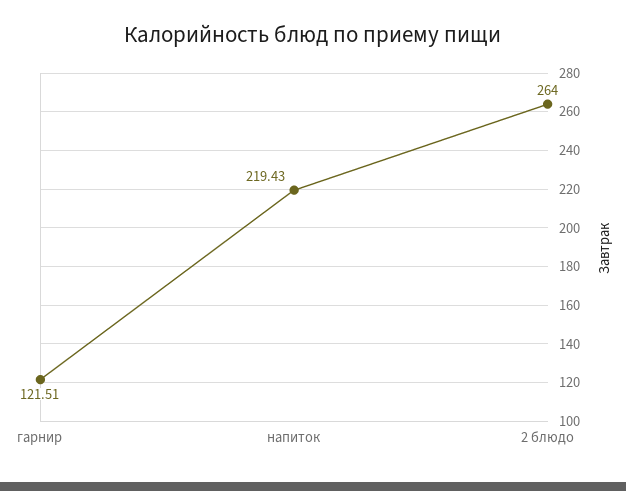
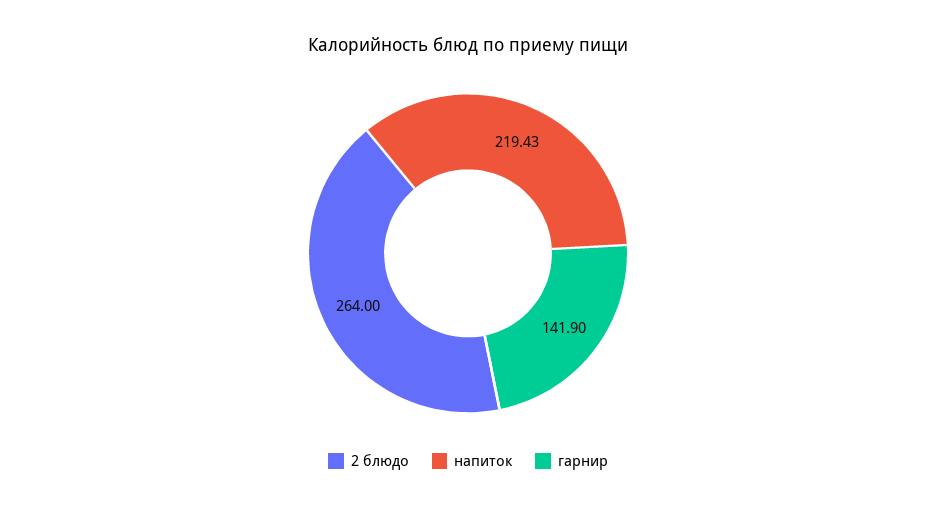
  {
-   "гарнир": 121.51,
+   "гарнир": 141.9,
    "напиток": 219.43,
    "2 блюдо": 264
  }

